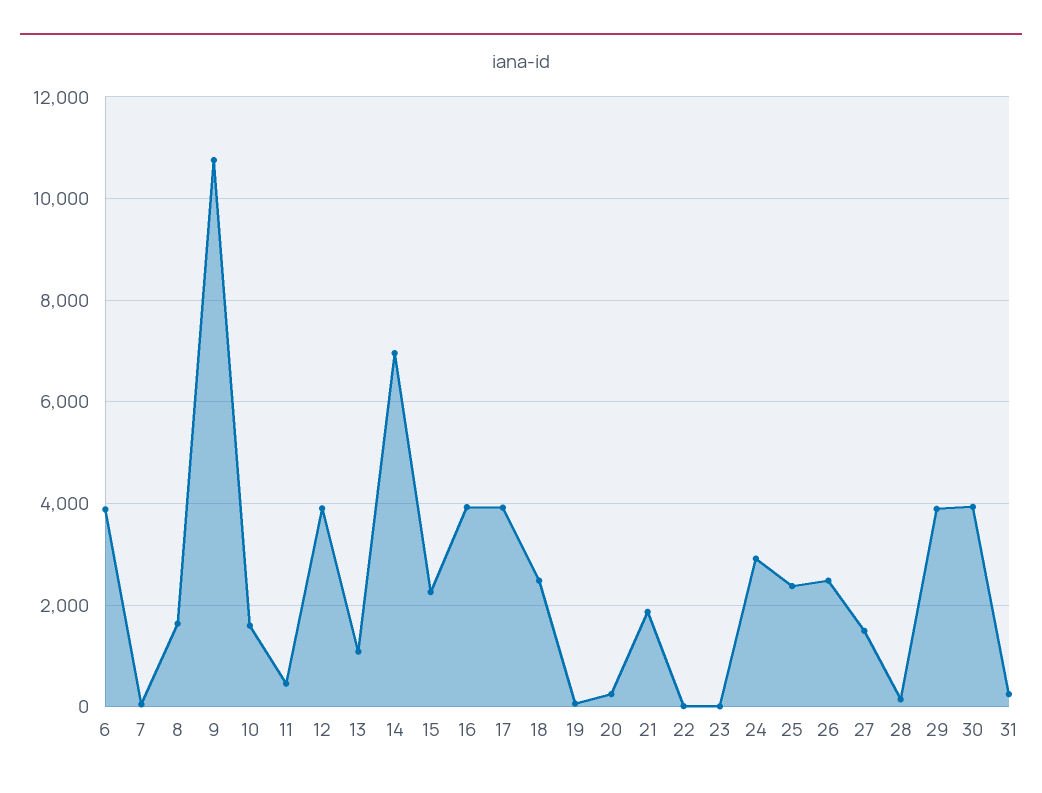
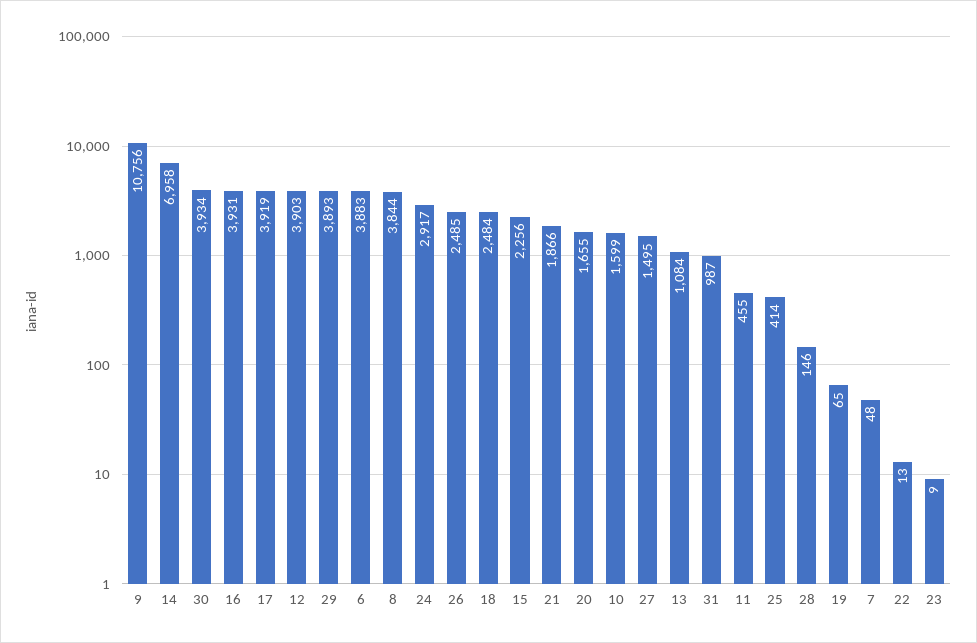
  {
    "6": 3883,
    "7": 48,
-   "8": 1600,
+   "8": 3844,
    "9": 10756,
    "10": 1599,
    "11": 455,
    "12": 3903,
    "13": 1084,
    "14": 6958,
    "15": 2256,
    "16": 3931,
    "17": 3919,
    "18": 2484,
    "19": 65,
-   "20": 200,
+   "20": 1655,
    "21": 1866,
    "22": 13,
    "23": 9,
    "24": 2917,
-   "25": 2400,
+   "25": 414,
    "26": 2485,
    "27": 1495,
    "28": 146,
    "29": 3893,
    "30": 3934,
-   "31": 200
+   "31": 987
  }

